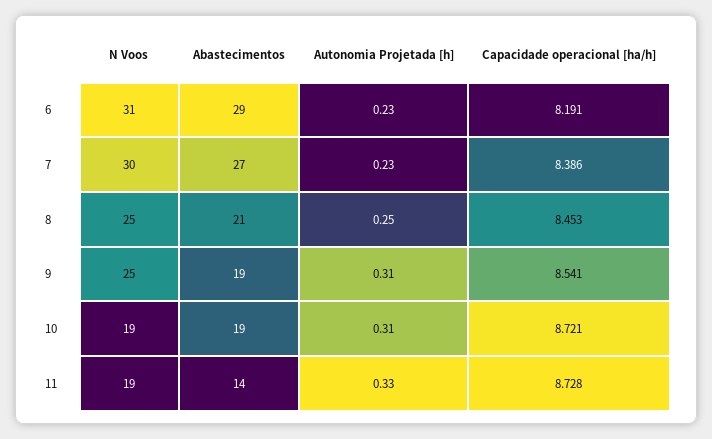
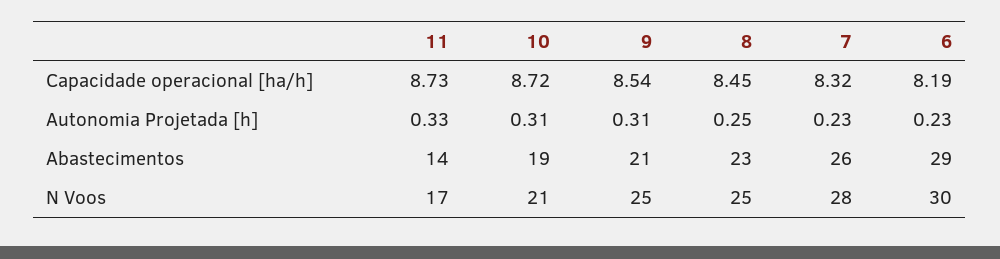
  {
    "N Voos": {
-     "6": 31,
+     "6": 30,
-     "7": 30,
+     "7": 28,
      "8": 25,
      "9": 25,
-     "10": 19,
+     "10": 21,
-     "11": 19
+     "11": 17
    },
    "Abastecimentos": {
      "6": 29,
-     "7": 27,
+     "7": 26,
-     "8": 21,
+     "8": 23,
-     "9": 19,
+     "9": 21,
      "10": 19,
      "11": 14
    },
    "Autonomia Projetada [h]": {
      "6": 0.23,
      "7": 0.23,
      "8": 0.25,
      "9": 0.31,
      "10": 0.31,
      "11": 0.33
    },
    "Capacidade operacional [ha/h]": {
      "6": 8.191,
-     "7": 8.386,
+     "7": 8.32,
      "8": 8.453,
      "9": 8.541,
      "10": 8.721,
      "11": 8.728
    }
  }

